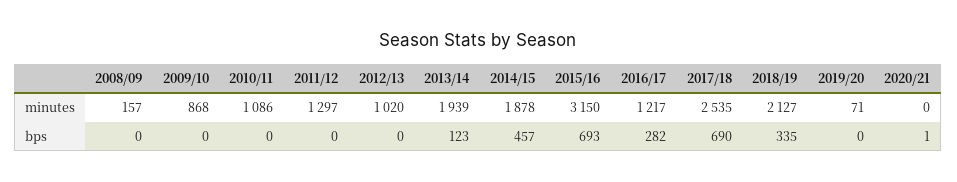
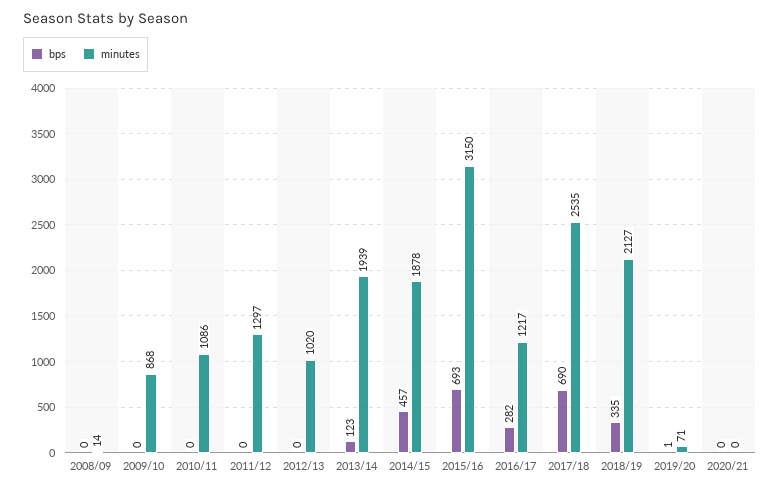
  {
    "minutes": {
-     "2008/09": 157,
+     "2008/09": 14,
      "2009/10": 868,
      "2010/11": 1086,
      "2011/12": 1297,
      "2012/13": 1020,
      "2013/14": 1939,
      "2014/15": 1878,
      "2015/16": 3150,
      "2016/17": 1217,
      "2017/18": 2535,
      "2018/19": 2127,
      "2019/20": 71,
      "2020/21": 0
    },
    "bps": {
      "2008/09": 0,
      "2009/10": 0,
      "2010/11": 0,
      "2011/12": 0,
      "2012/13": 0,
      "2013/14": 123,
      "2014/15": 457,
      "2015/16": 693,
      "2016/17": 282,
      "2017/18": 690,
      "2018/19": 335,
-     "2019/20": 0,
+     "2019/20": 1,
-     "2020/21": 1
+     "2020/21": 0
    }
  }

